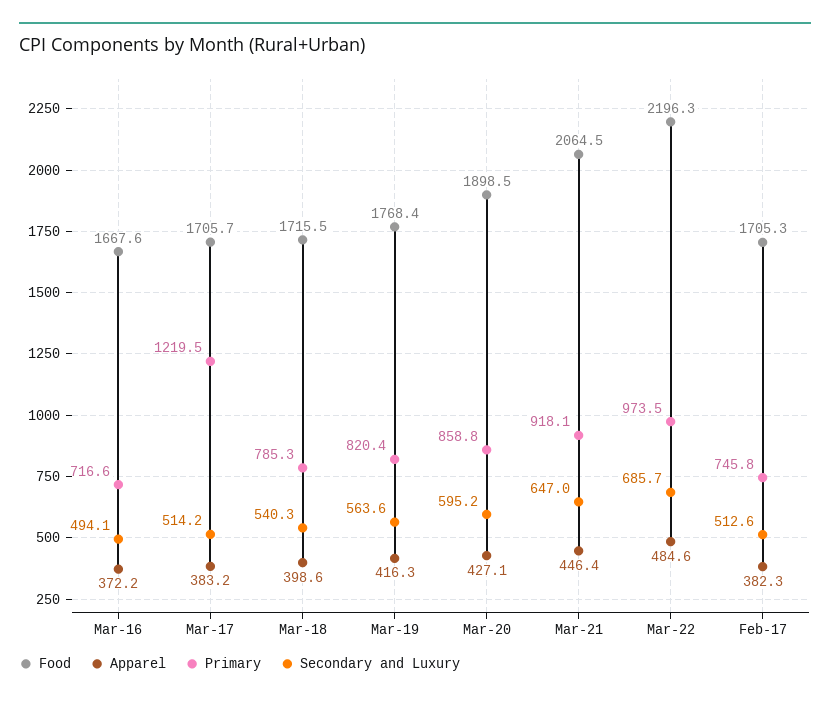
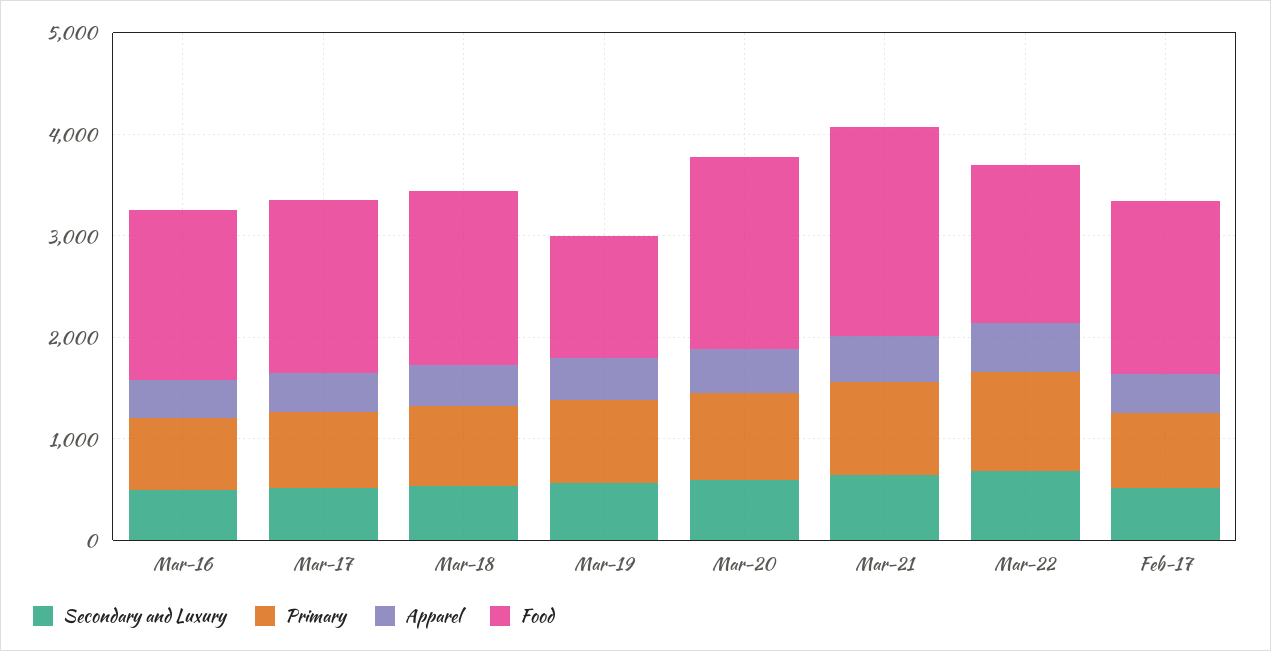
  {
    "Food": {
      "Mar-16": 1667.6,
      "Mar-17": 1705.7,
      "Mar-18": 1715.5,
-     "Mar-19": 1768.4,
+     "Mar-19": 1200,
      "Mar-20": 1898.5,
      "Mar-21": 2064.5,
-     "Mar-22": 2196.3,
+     "Mar-22": 1600,
      "Feb-17": 1705.3
    },
    "Apparel": {
      "Mar-16": 372.2,
      "Mar-17": 383.2,
      "Mar-18": 398.6,
      "Mar-19": 416.3,
      "Mar-20": 427.1,
      "Mar-21": 446.4,
      "Mar-22": 484.6,
      "Feb-17": 382.3
    },
    "Primary": {
      "Mar-16": 716.6,
-     "Mar-17": 1219.5,
+     "Mar-17": 800,
      "Mar-18": 785.3,
      "Mar-19": 820.4,
      "Mar-20": 858.8,
      "Mar-21": 918.1,
      "Mar-22": 973.5,
      "Feb-17": 745.8
    },
    "Secondary and Luxury": {
      "Mar-16": 494.1,
      "Mar-17": 514.2,
      "Mar-18": 540.3,
      "Mar-19": 563.6,
      "Mar-20": 595.2,
      "Mar-21": 647,
      "Mar-22": 685.7,
      "Feb-17": 512.6
    }
  }

